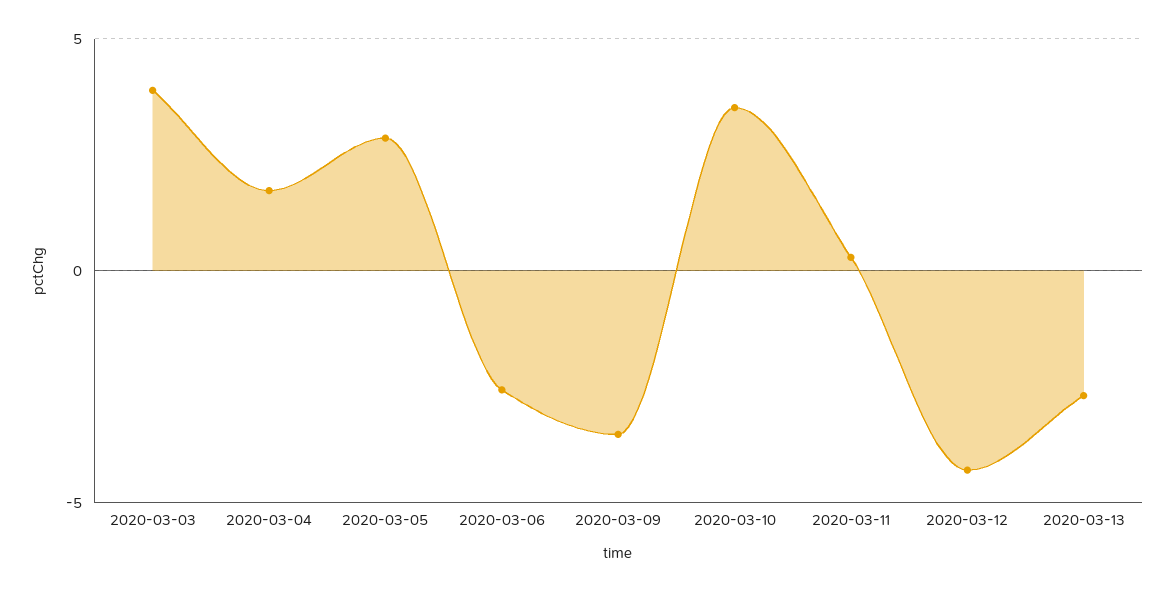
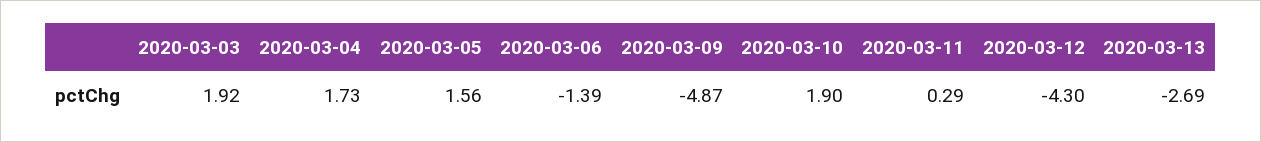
  {
-   "2020-03-03": 4,
+   "2020-03-03": 1.92,
    "2020-03-04": 1.73,
-   "2020-03-05": 3,
+   "2020-03-05": 1.56,
-   "2020-03-06": -2.5,
+   "2020-03-06": -1.39,
-   "2020-03-09": -3.5,
+   "2020-03-09": -4.87,
-   "2020-03-10": 3.5,
+   "2020-03-10": 1.9,
    "2020-03-11": 0.29,
    "2020-03-12": -4.3,
    "2020-03-13": -2.69
  }

